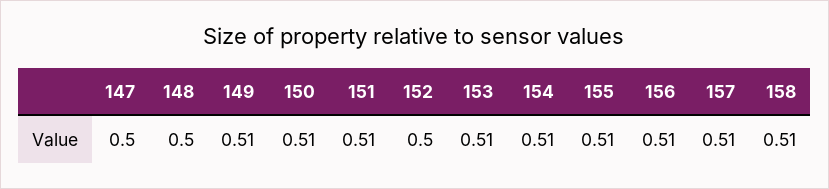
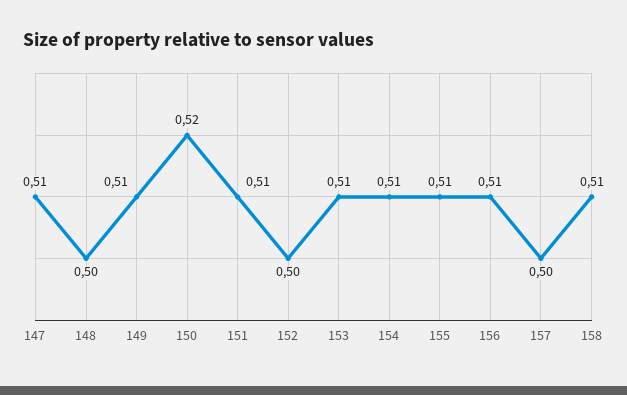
  {
-   "147": 0.5,
+   "147": 0.51,
    "148": 0.5,
    "149": 0.51,
-   "150": 0.51,
+   "150": 0.52,
    "151": 0.51,
    "152": 0.5,
    "153": 0.51,
    "154": 0.51,
    "155": 0.51,
    "156": 0.51,
-   "157": 0.51,
+   "157": 0.5,
    "158": 0.51
  }

